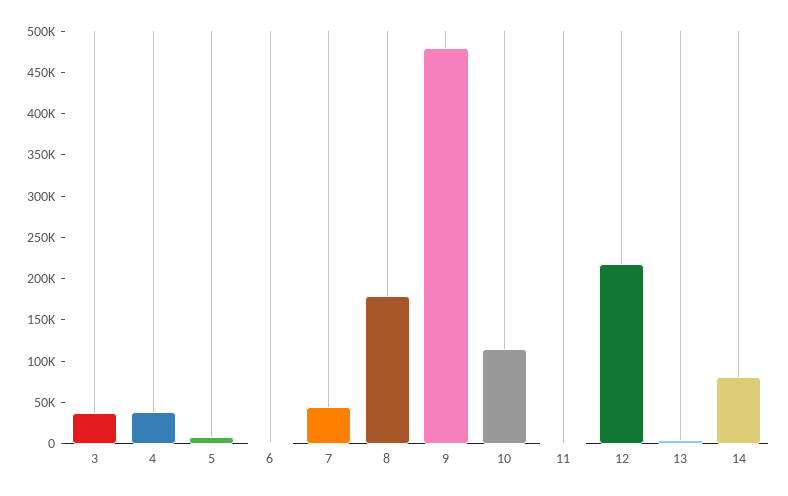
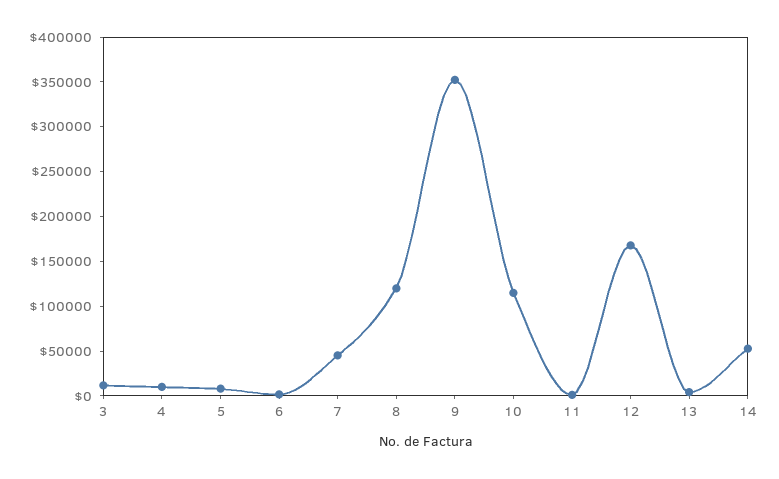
  {
-   "3": 40000,
+   "3": 10000,
-   "4": 40000,
+   "4": 10000,
    "5": 10000,
    "6": 0,
    "7": 50000,
-   "8": 180000,
+   "8": 120000,
-   "9": 480000,
+   "9": 350000,
    "10": 110000,
    "11": 0,
-   "12": 220000,
+   "12": 170000,
    "13": 0,
-   "14": 80000
+   "14": 50000
  }

